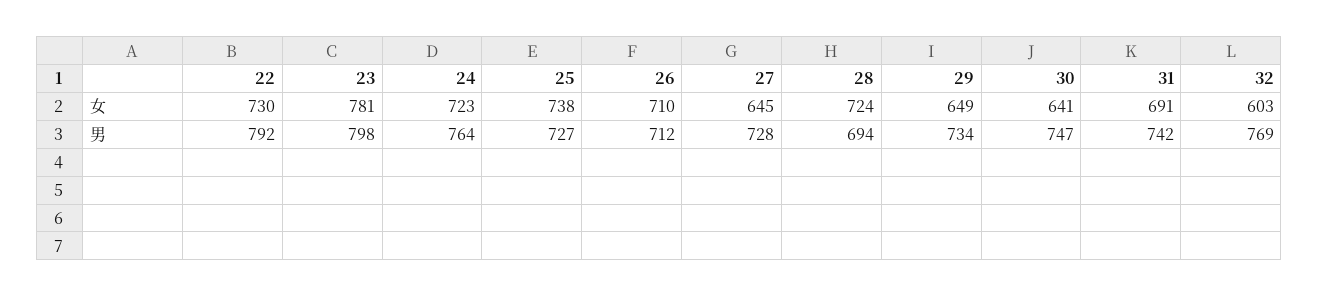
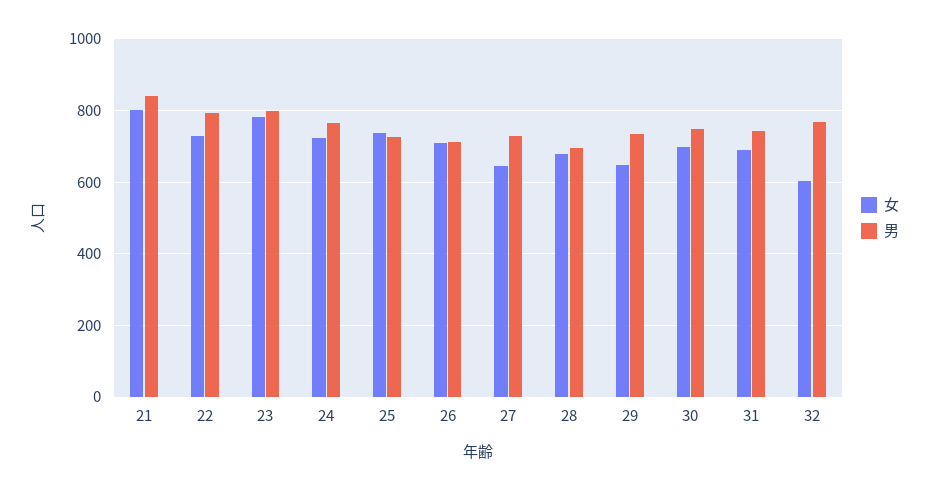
  {
    "女": {
      "22": 730,
      "23": 781,
      "24": 723,
      "25": 738,
      "26": 710,
      "27": 645,
-     "28": 724,
+     "28": 680,
      "29": 649,
-     "30": 641,
+     "30": 700,
      "31": 691,
-     "32": 603
+     "32": 603,
+     "21": 800
    },
    "男": {
      "22": 792,
      "23": 798,
      "24": 764,
      "25": 727,
      "26": 712,
      "27": 728,
      "28": 694,
      "29": 734,
      "30": 747,
      "31": 742,
-     "32": 769
+     "32": 769,
+     "21": 840
    }
  }

